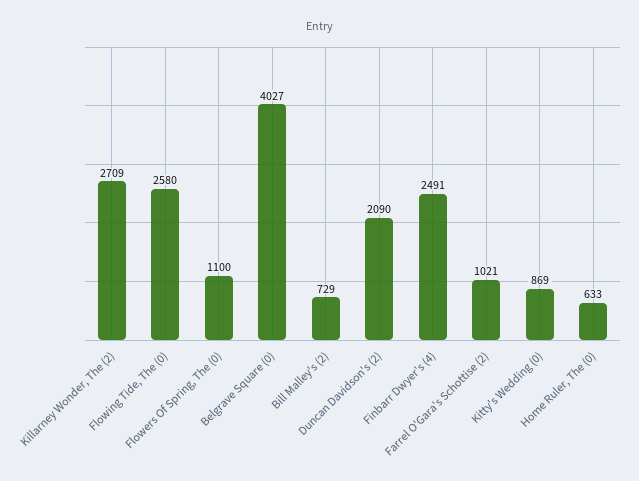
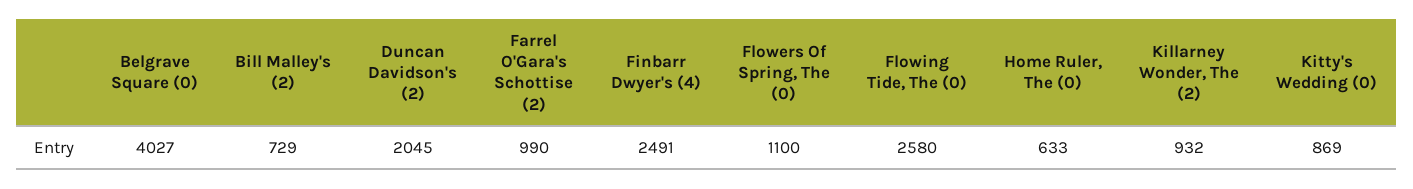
  {
-   "Killarney Wonder, The (2)": 2709,
+   "Killarney Wonder, The (2)": 932,
    "Flowing Tide, The (0)": 2580,
    "Flowers Of Spring, The (0)": 1100,
    "Belgrave Square (0)": 4027,
    "Bill Malley's (2)": 729,
-   "Duncan Davidson's (2)": 2090,
+   "Duncan Davidson's (2)": 2045,
    "Finbarr Dwyer's (4)": 2491,
-   "Farrel O'Gara's Schottise (2)": 1021,
+   "Farrel O'Gara's Schottise (2)": 990,
    "Kitty's Wedding (0)": 869,
    "Home Ruler, The (0)": 633
  }

